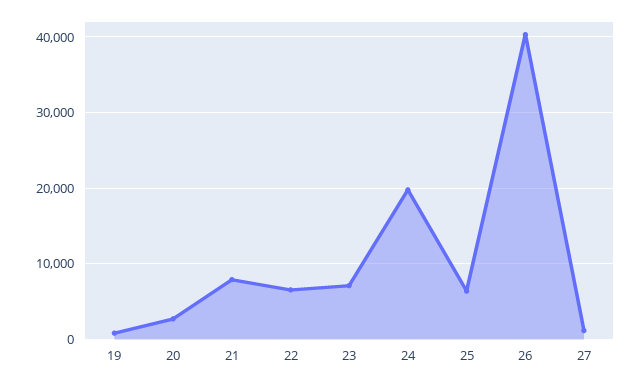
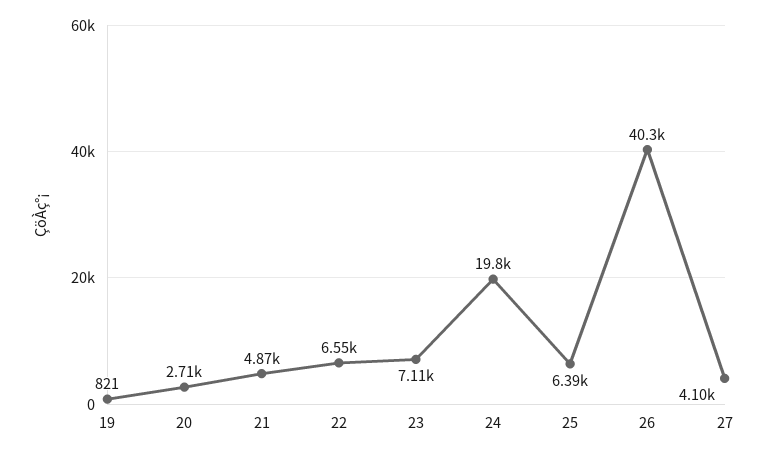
  {
    "19": 821,
    "20": 2710,
-   "21": 8000,
+   "21": 4870,
    "22": 6550,
    "23": 7110,
    "24": 19800,
    "25": 6390,
    "26": 40300,
-   "27": 1000
+   "27": 4100
  }

